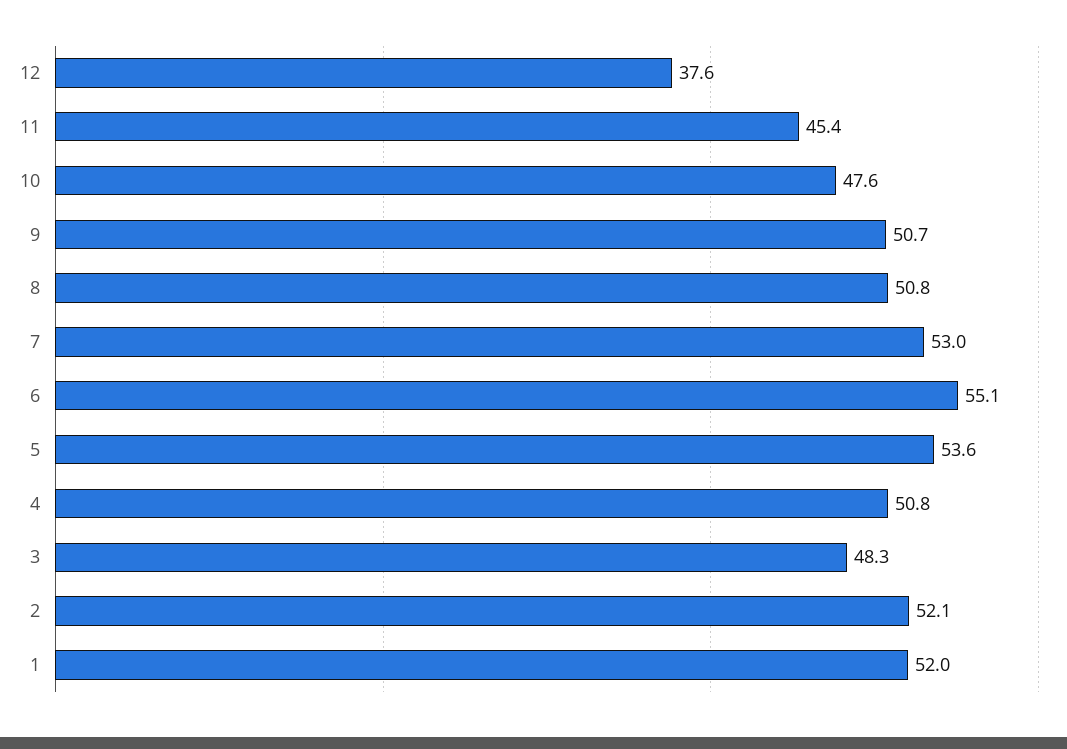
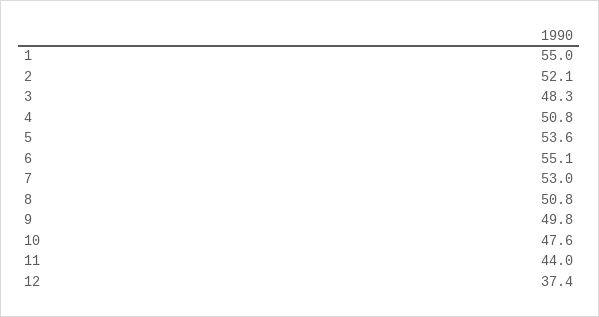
  {
-   "12": 37.6,
+   "12": 37.4,
-   "11": 45.4,
+   "11": 44,
    "10": 47.6,
-   "9": 50.7,
+   "9": 49.8,
    "8": 50.8,
    "7": 53,
    "6": 55.1,
    "5": 53.6,
    "4": 50.8,
    "3": 48.3,
    "2": 52.1,
-   "1": 52
+   "1": 55
  }

